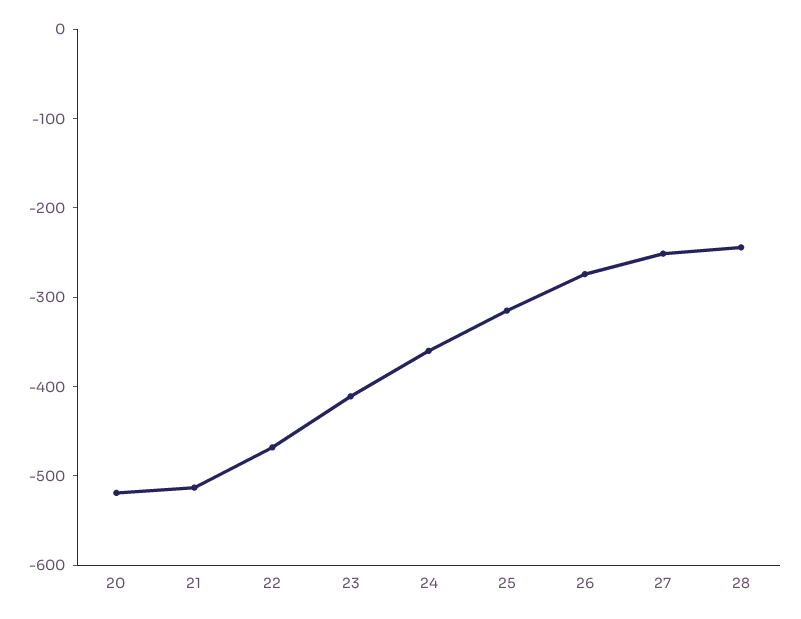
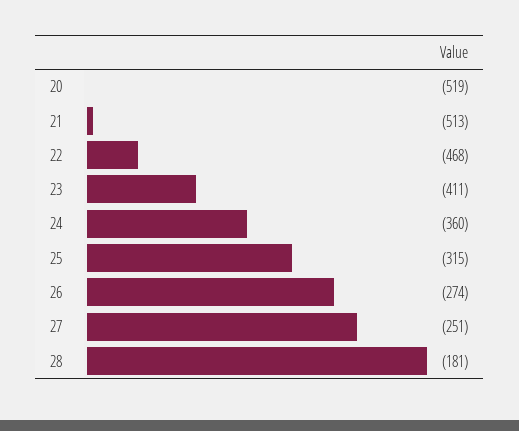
  {
    "20": -519,
    "21": -513,
    "22": -468,
    "23": -411,
    "24": -360,
    "25": -315,
    "26": -274,
    "27": -251,
-   "28": -240
+   "28": -181
  }

